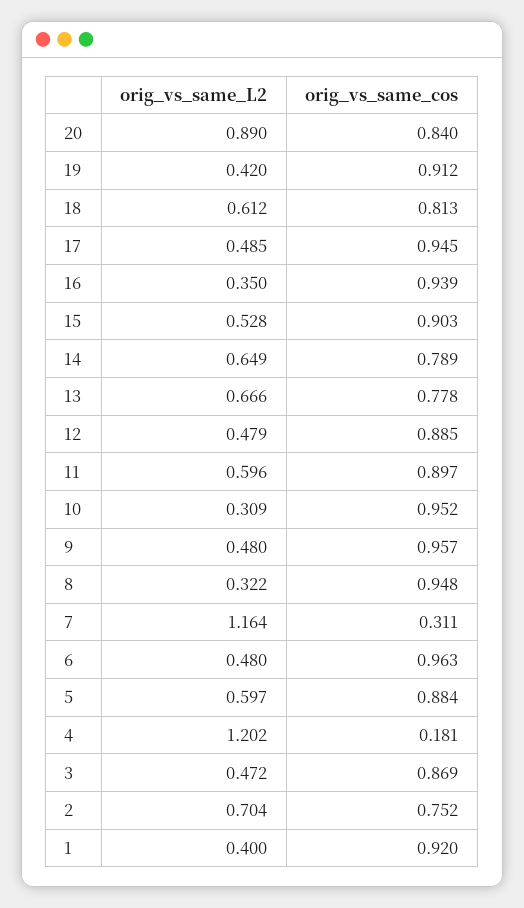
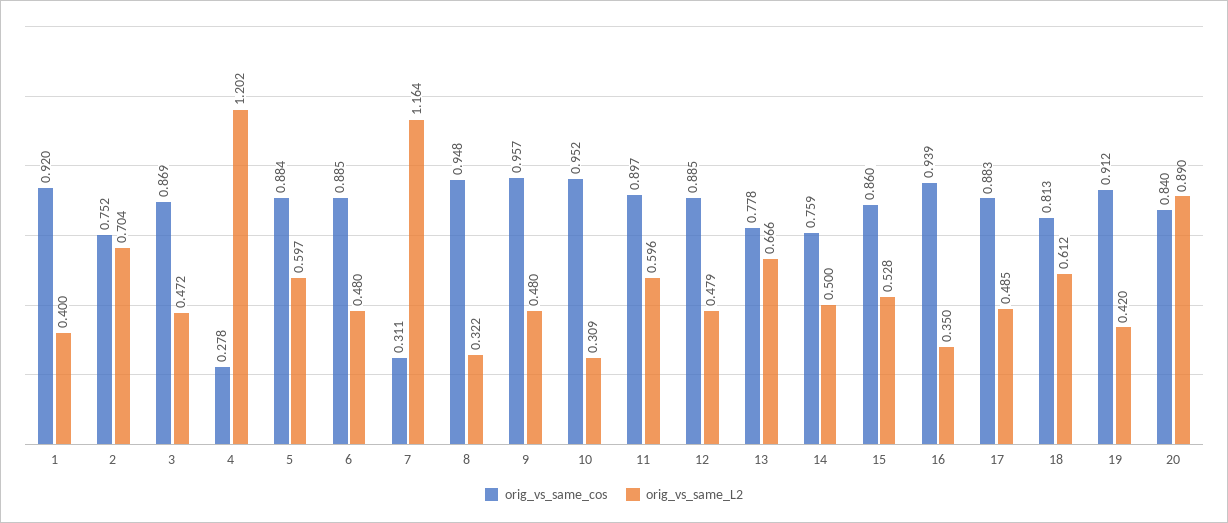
  {
    "orig_vs_same_L2": {
      "20": 0.89,
      "19": 0.42,
      "18": 0.612,
      "17": 0.485,
      "16": 0.35,
      "15": 0.528,
-     "14": 0.649,
+     "14": 0.5,
      "13": 0.666,
      "12": 0.479,
      "11": 0.596,
      "10": 0.309,
      "9": 0.48,
      "8": 0.322,
      "7": 1.164,
      "6": 0.48,
      "5": 0.597,
      "4": 1.202,
      "3": 0.472,
      "2": 0.704,
      "1": 0.4
    },
    "orig_vs_same_cos": {
      "20": 0.84,
      "19": 0.912,
      "18": 0.813,
-     "17": 0.945,
+     "17": 0.883,
      "16": 0.939,
-     "15": 0.903,
+     "15": 0.86,
-     "14": 0.789,
+     "14": 0.759,
      "13": 0.778,
      "12": 0.885,
      "11": 0.897,
      "10": 0.952,
      "9": 0.957,
      "8": 0.948,
      "7": 0.311,
-     "6": 0.963,
+     "6": 0.885,
      "5": 0.884,
-     "4": 0.181,
+     "4": 0.278,
      "3": 0.869,
      "2": 0.752,
      "1": 0.92
    }
  }

